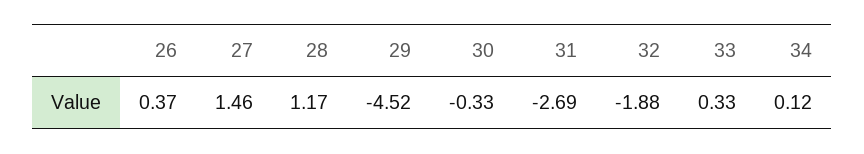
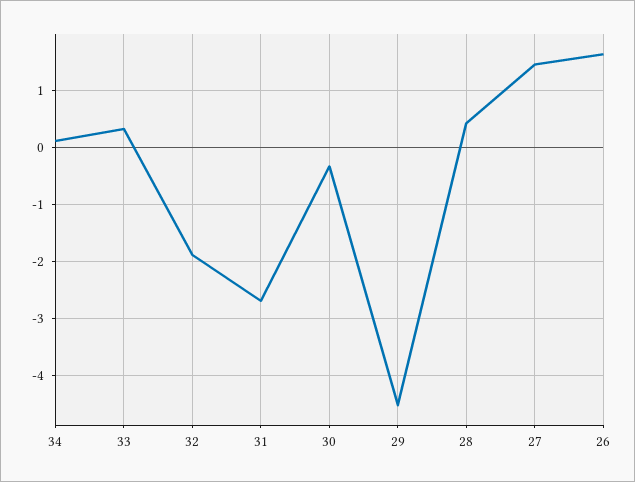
  {
-   "26": 0.37,
+   "26": 1.6,
    "27": 1.46,
-   "28": 1.17,
+   "28": 0.4,
    "29": -4.52,
    "30": -0.33,
    "31": -2.69,
    "32": -1.88,
    "33": 0.33,
    "34": 0.12
  }

